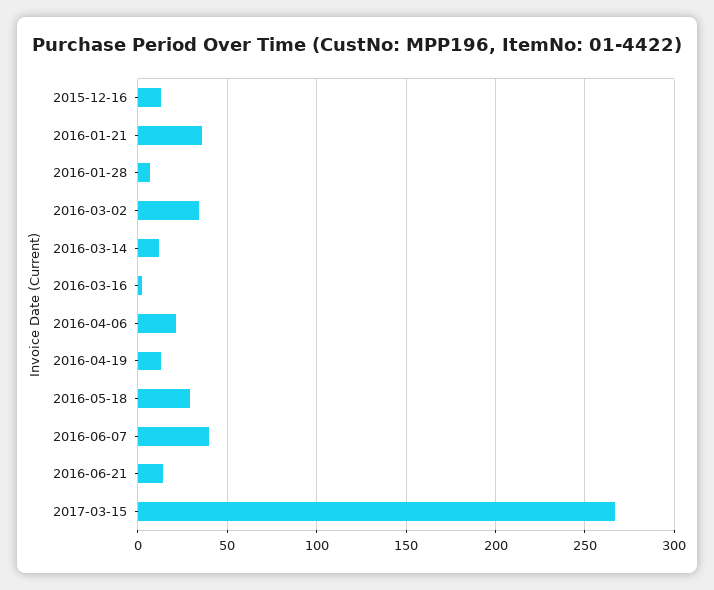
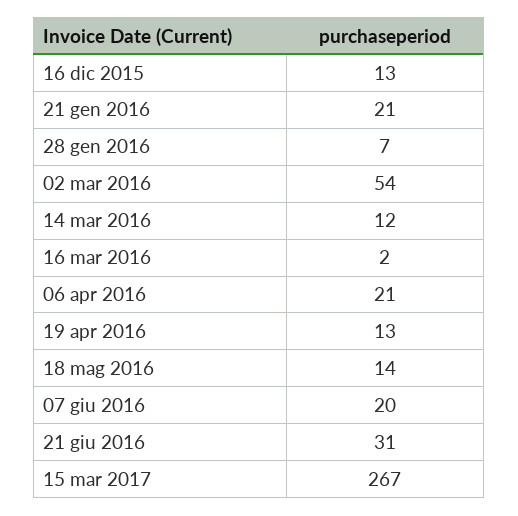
  {
    "2015-12-16": 13,
-   "2016-01-21": 35,
+   "2016-01-21": 21,
    "2016-01-28": 7,
-   "2016-03-02": 35,
+   "2016-03-02": 54,
    "2016-03-14": 12,
    "2016-03-16": 2,
    "2016-04-06": 21,
    "2016-04-19": 13,
-   "2016-05-18": 30,
+   "2016-05-18": 14,
-   "2016-06-07": 40,
+   "2016-06-07": 20,
-   "2016-06-21": 15,
+   "2016-06-21": 31,
    "2017-03-15": 267
  }

